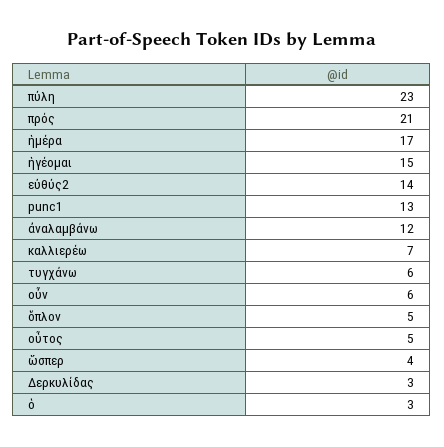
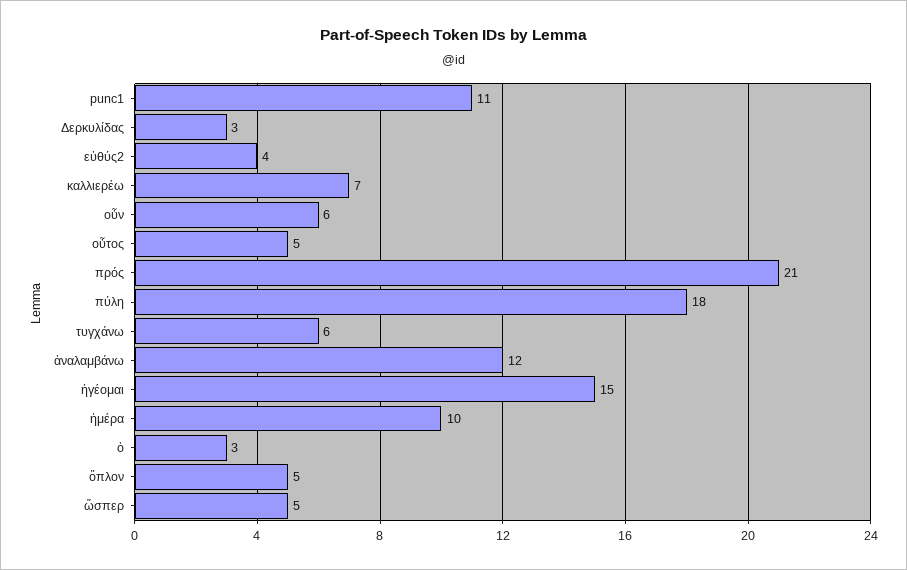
  {
-   "πύλη": 23,
+   "πύλη": 18,
    "πρός": 21,
-   "ἡμέρα": 17,
+   "ἡμέρα": 10,
    "ἡγέομαι": 15,
-   "εὐθύς2": 14,
+   "εὐθύς2": 4,
-   "punc1": 13,
+   "punc1": 11,
    "ἀναλαμβάνω": 12,
    "καλλιερέω": 7,
    "τυγχάνω": 6,
    "οὖν": 6,
    "ὅπλον": 5,
    "οὗτος": 5,
-   "ὥσπερ": 4,
+   "ὥσπερ": 5,
    "Δερκυλίδας": 3,
    "ὁ": 3
  }

